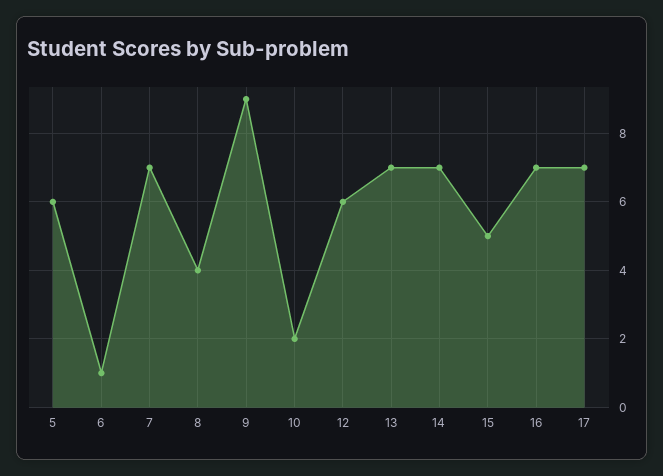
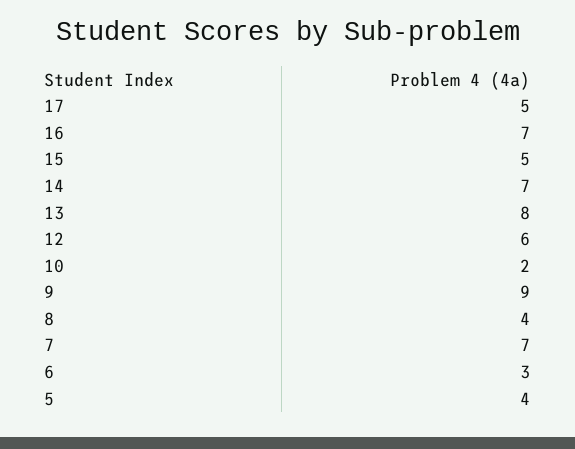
  {
-   "5": 6,
+   "5": 4,
-   "6": 1,
+   "6": 3,
    "7": 7,
    "8": 4,
    "9": 9,
    "10": 2,
    "12": 6,
-   "13": 7,
+   "13": 8,
    "14": 7,
    "15": 5,
    "16": 7,
-   "17": 7
+   "17": 5
  }

